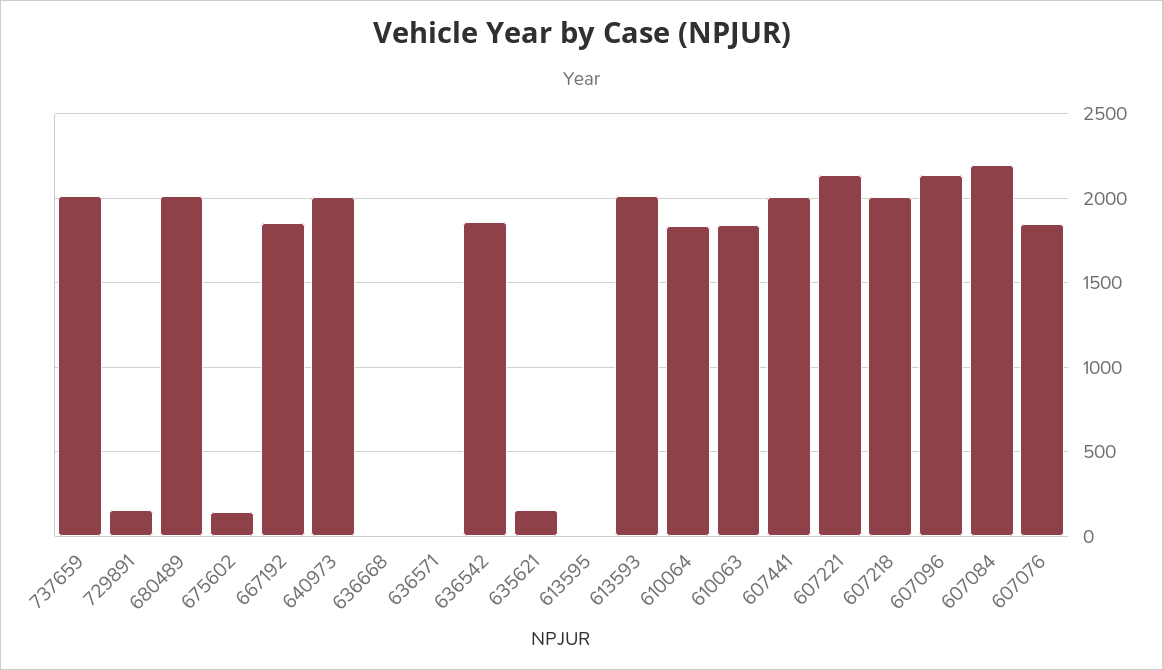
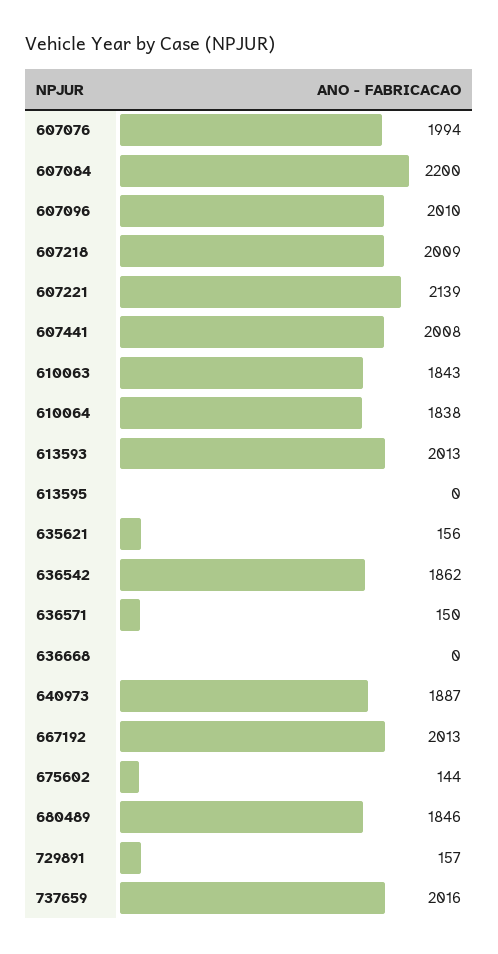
  {
    "737659": 2016,
    "729891": 157,
-   "680489": 2000,
+   "680489": 1846,
    "675602": 144,
-   "667192": 1850,
+   "667192": 2013,
-   "640973": 2000,
+   "640973": 1887,
    "636668": 0,
-   "636571": 0,
+   "636571": 150,
    "636542": 1862,
    "635621": 156,
    "613595": 0,
    "613593": 2013,
    "610064": 1838,
    "610063": 1843,
    "607441": 2008,
    "607221": 2139,
    "607218": 2009,
-   "607096": 2150,
+   "607096": 2010,
    "607084": 2200,
-   "607076": 1850
+   "607076": 1994
  }

